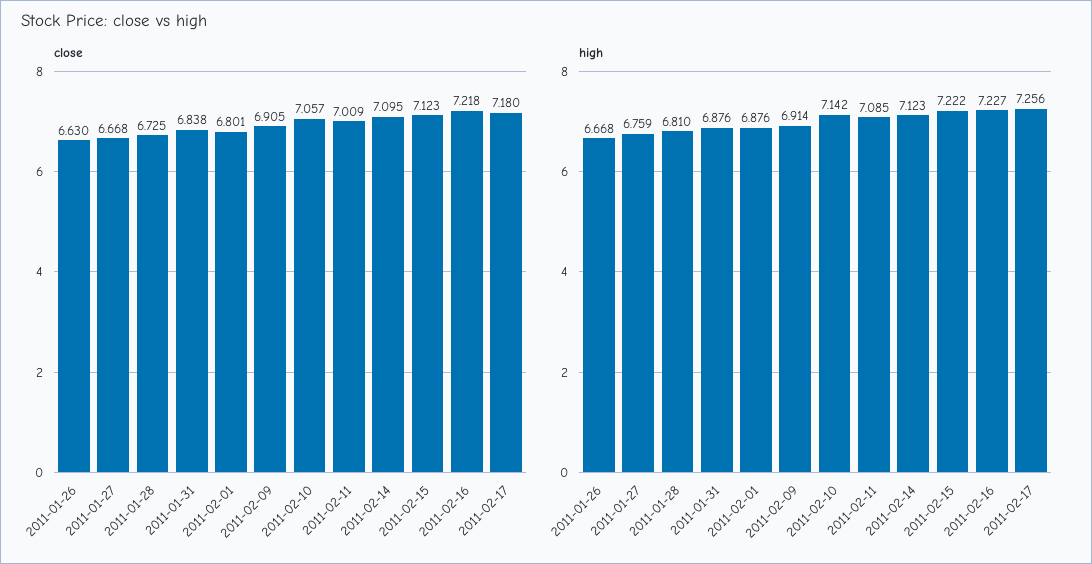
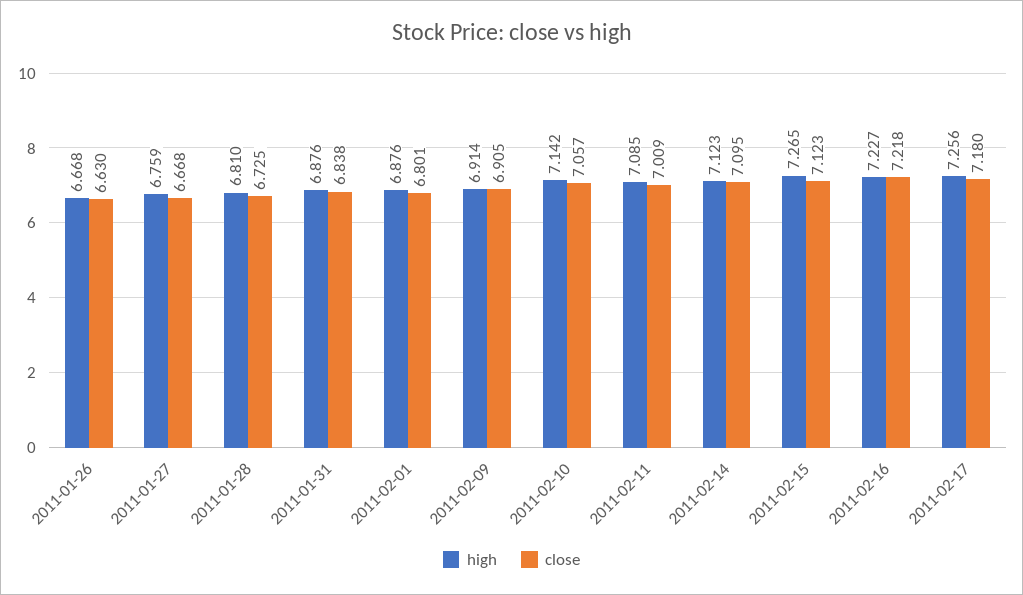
  {
    "close": {
      "2011-01-26": 6.63,
      "2011-01-27": 6.668,
      "2011-01-28": 6.725,
      "2011-01-31": 6.838,
      "2011-02-01": 6.801,
      "2011-02-09": 6.905,
      "2011-02-10": 7.057,
      "2011-02-11": 7.009,
      "2011-02-14": 7.095,
      "2011-02-15": 7.123,
      "2011-02-16": 7.218,
      "2011-02-17": 7.18
    },
    "high": {
      "2011-01-26": 6.668,
      "2011-01-27": 6.759,
      "2011-01-28": 6.81,
      "2011-01-31": 6.876,
      "2011-02-01": 6.876,
      "2011-02-09": 6.914,
      "2011-02-10": 7.142,
      "2011-02-11": 7.085,
      "2011-02-14": 7.123,
-     "2011-02-15": 7.222,
+     "2011-02-15": 7.265,
      "2011-02-16": 7.227,
      "2011-02-17": 7.256
    }
  }

